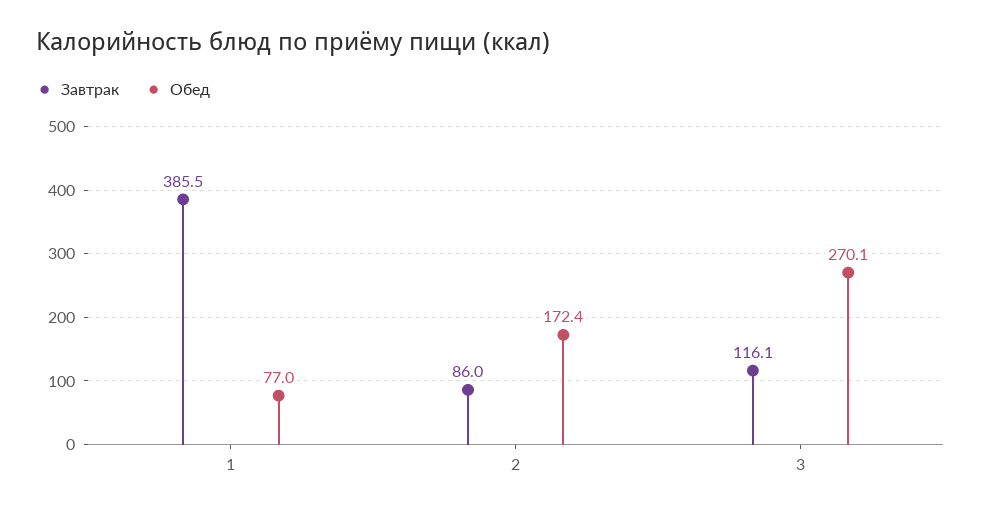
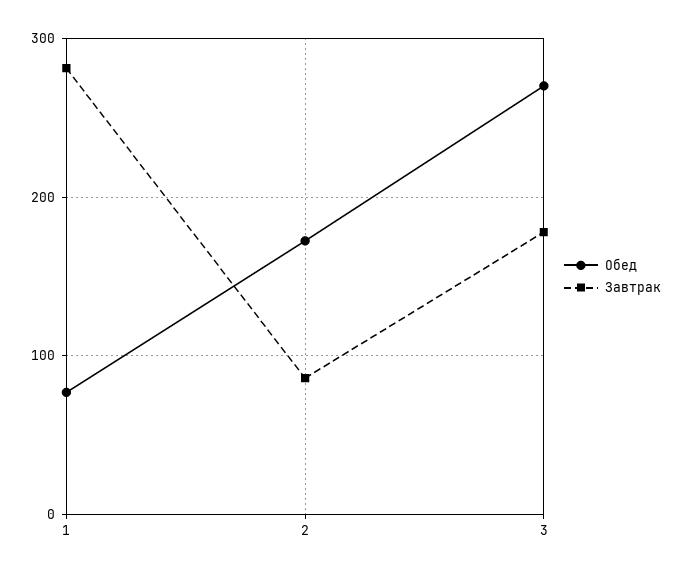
  {
    "Завтрак": {
-     "1": 385.5,
+     "1": 280,
      "2": 86,
-     "3": 116.1
+     "3": 180
    },
    "Обед": {
      "1": 77,
      "2": 172.4,
      "3": 270.1
    }
  }

